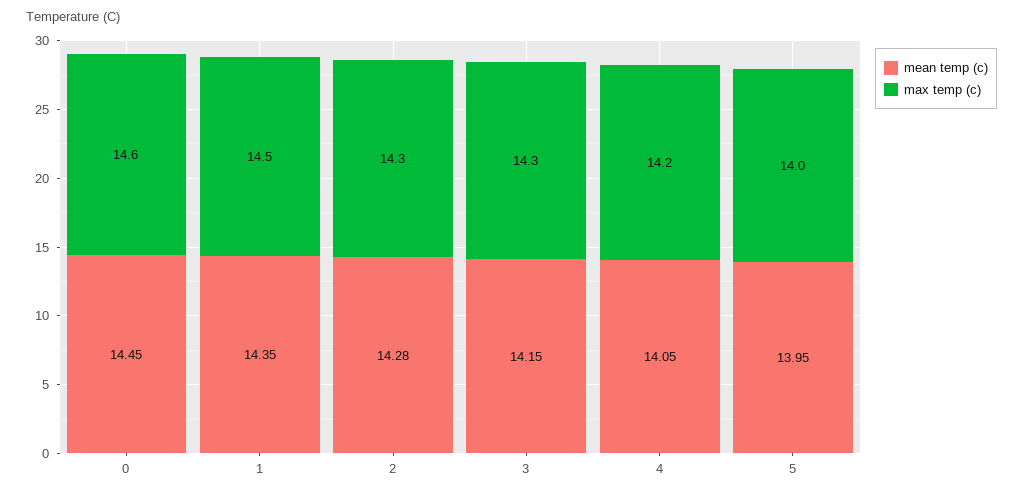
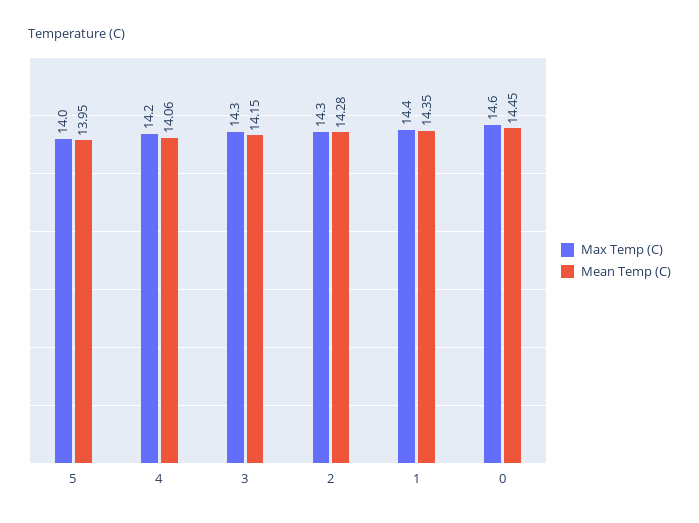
  {
    "mean temp (c)": {
      "0": 14.45,
      "1": 14.35,
      "2": 14.28,
      "3": 14.15,
-     "4": 14.05,
+     "4": 14.06,
      "5": 13.95
    },
    "max temp (c)": {
      "0": 14.6,
-     "1": 14.5,
+     "1": 14.4,
      "2": 14.3,
      "3": 14.3,
      "4": 14.2,
      "5": 14
    }
  }

